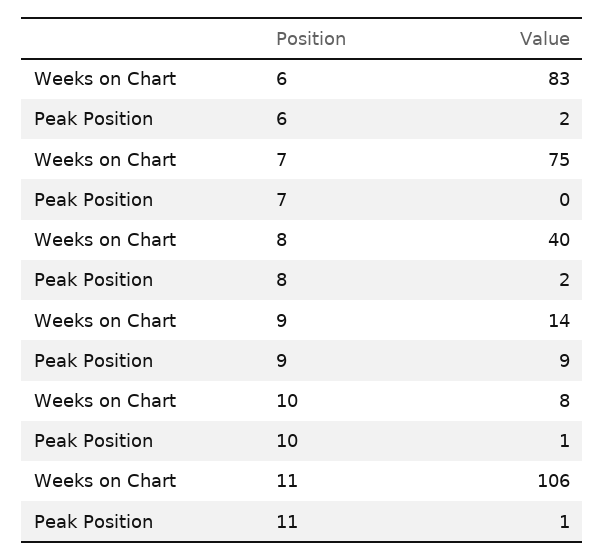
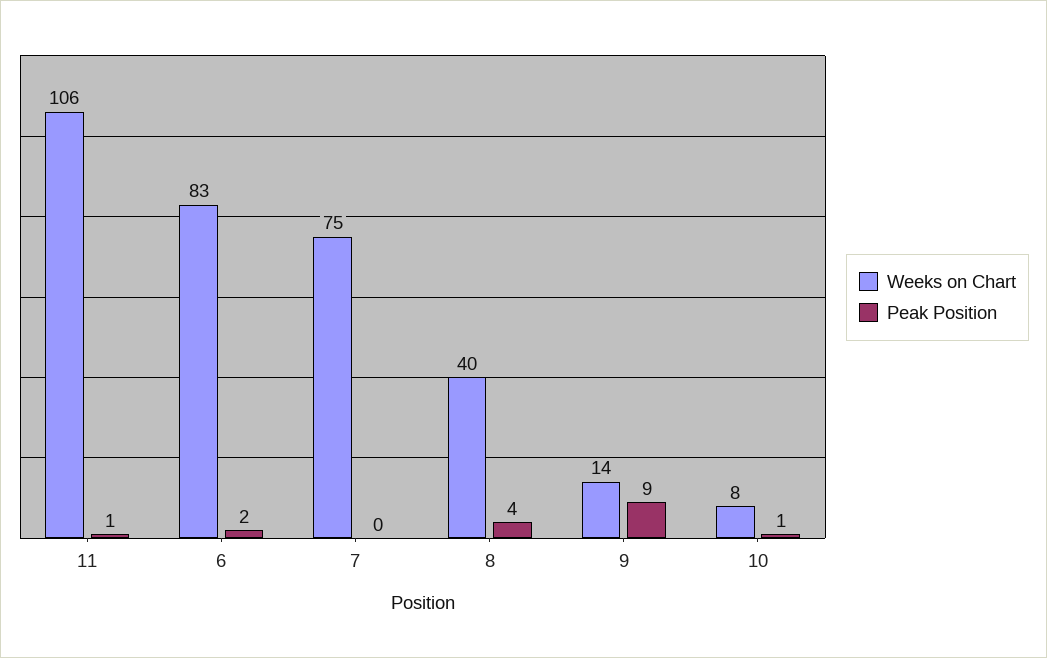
  {
    "Weeks on Chart": {
      "6": 83,
      "7": 75,
      "8": 40,
      "9": 14,
      "10": 8,
      "11": 106
    },
    "Peak Position": {
      "6": 2,
      "7": 0,
-     "8": 2,
+     "8": 4,
      "9": 9,
      "10": 1,
      "11": 1
    }
  }

